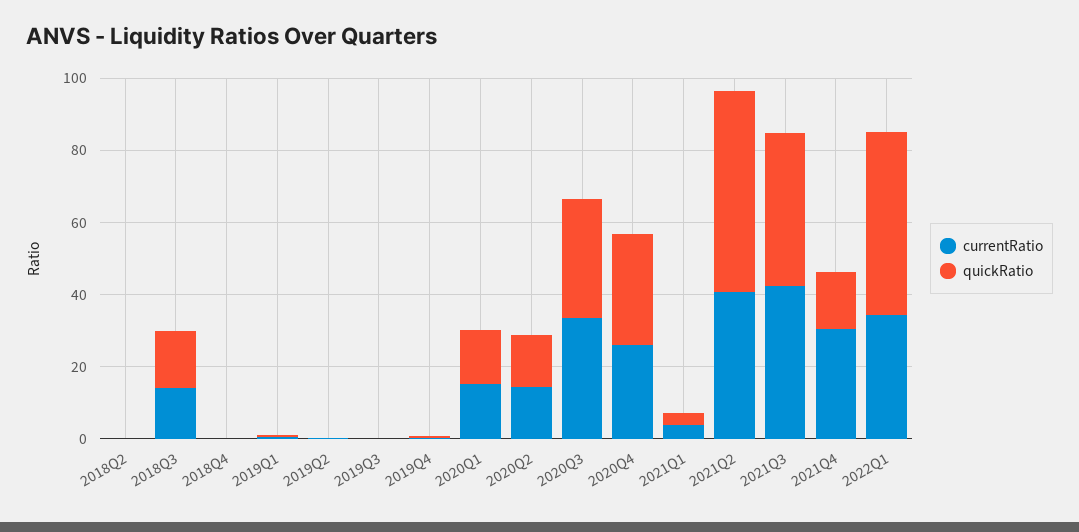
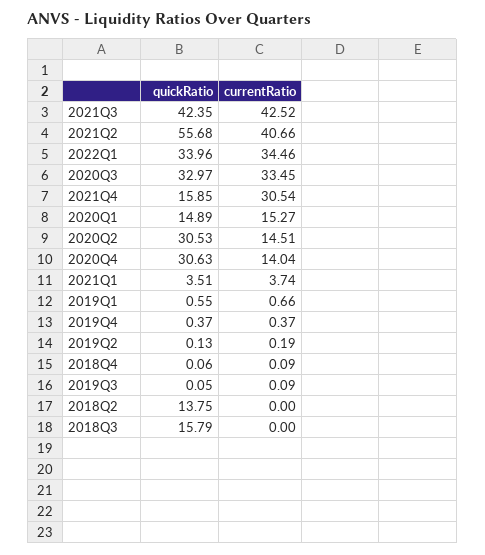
  {
    "currentRatio": {
      "2018Q2": 0,
-     "2018Q3": 15,
+     "2018Q3": 0,
      "2018Q4": 0.09,
      "2019Q1": 0.66,
      "2019Q2": 0.19,
      "2019Q3": 0.09,
      "2019Q4": 0.37,
      "2020Q1": 15.27,
      "2020Q2": 14.51,
      "2020Q3": 33.45,
-     "2020Q4": 25,
+     "2020Q4": 14.04,
      "2021Q1": 3.74,
      "2021Q2": 40.66,
      "2021Q3": 42.52,
      "2021Q4": 30.54,
      "2022Q1": 34.46
    },
    "quickRatio": {
-     "2018Q2": 0,
+     "2018Q2": 13.75,
      "2018Q3": 15.79,
      "2018Q4": 0.06,
      "2019Q1": 0.55,
      "2019Q2": 0.13,
      "2019Q3": 0.05,
      "2019Q4": 0.37,
      "2020Q1": 14.89,
-     "2020Q2": 15,
+     "2020Q2": 30.53,
      "2020Q3": 32.97,
      "2020Q4": 30.63,
      "2021Q1": 3.51,
      "2021Q2": 55.68,
      "2021Q3": 42.35,
      "2021Q4": 15.85,
-     "2022Q1": 50
+     "2022Q1": 33.96
    }
  }

